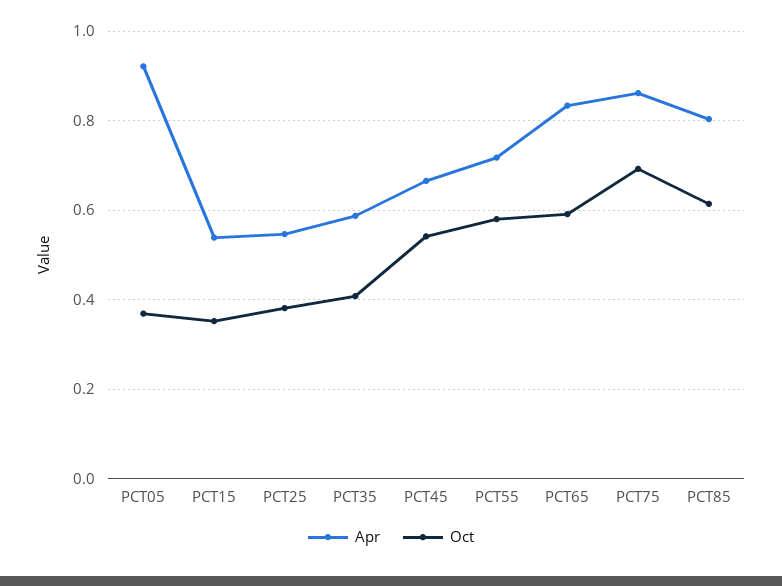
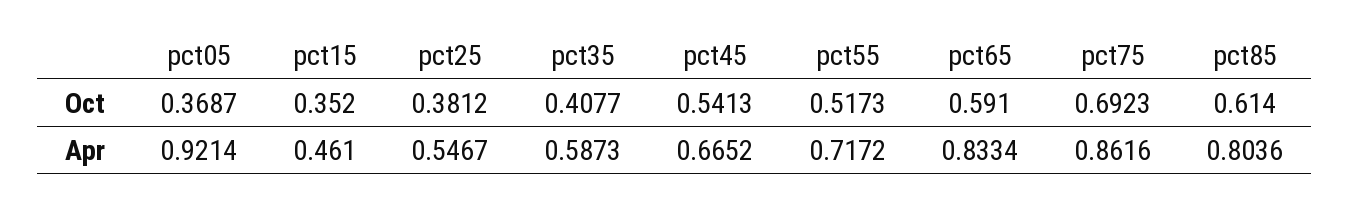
  {
    "Apr": {
      "PCT05": 0.9214,
-     "PCT15": 0.54,
+     "PCT15": 0.461,
      "PCT25": 0.5467,
      "PCT35": 0.5873,
      "PCT45": 0.6652,
      "PCT55": 0.7172,
      "PCT65": 0.8334,
      "PCT75": 0.8616,
      "PCT85": 0.8036
    },
    "Oct": {
      "PCT05": 0.3687,
      "PCT15": 0.352,
      "PCT25": 0.3812,
      "PCT35": 0.4077,
      "PCT45": 0.5413,
-     "PCT55": 0.58,
+     "PCT55": 0.5173,
      "PCT65": 0.591,
      "PCT75": 0.6923,
      "PCT85": 0.614
    }
  }

